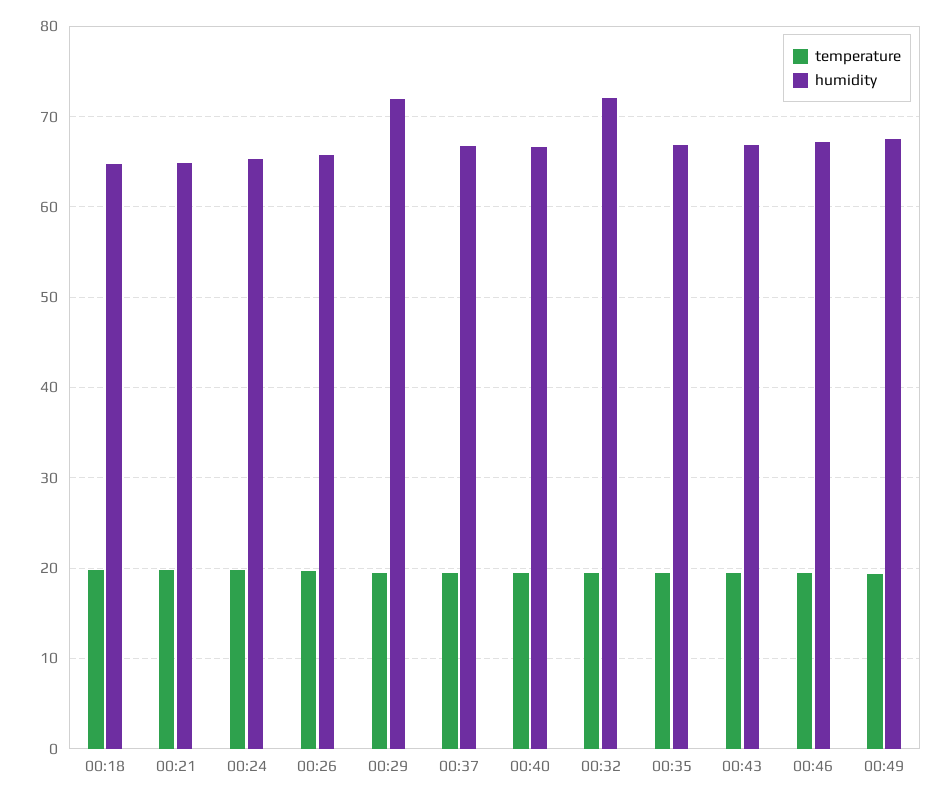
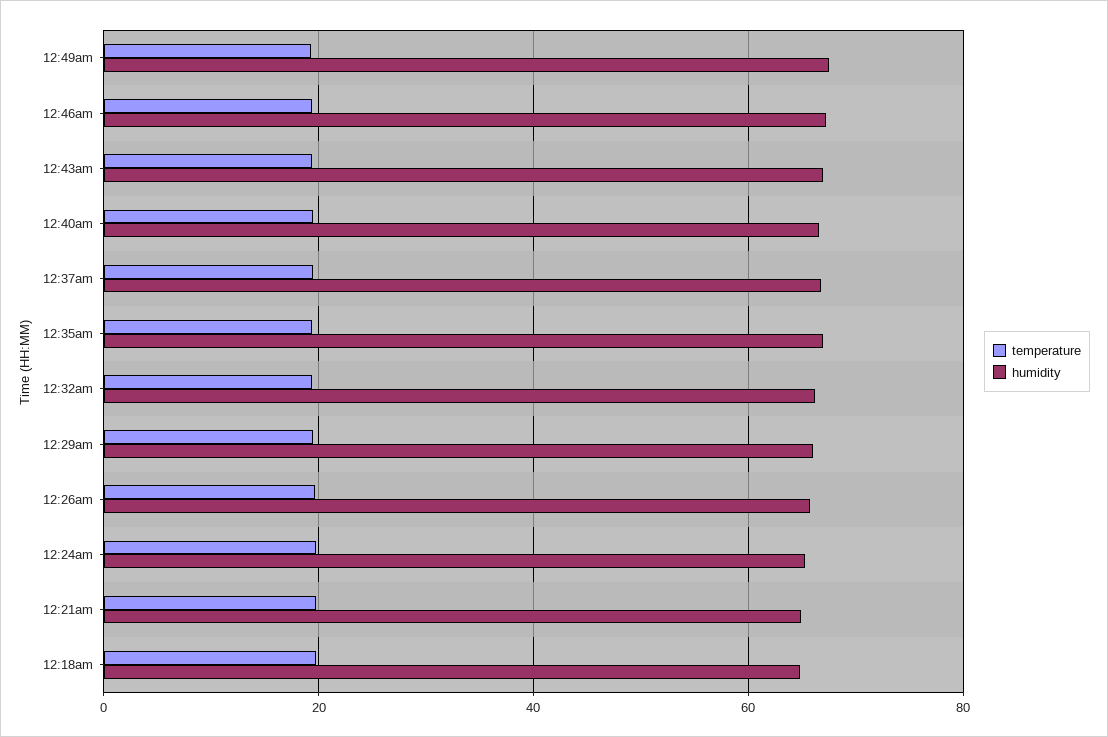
  {
    "temperature": {
      "00:18": 20,
      "00:21": 20,
      "00:24": 20,
      "00:26": 20,
      "00:29": 20,
      "00:37": 20,
      "00:40": 20,
      "00:32": 19,
      "00:35": 19,
      "00:43": 19,
      "00:46": 19,
      "00:49": 19
    },
    "humidity": {
      "00:18": 65,
      "00:21": 65,
      "00:24": 65,
      "00:26": 66,
-     "00:29": 72,
+     "00:29": 66,
      "00:37": 67,
      "00:40": 67,
-     "00:32": 72,
+     "00:32": 66,
      "00:35": 67,
      "00:43": 67,
      "00:46": 67,
      "00:49": 68
    }
  }

